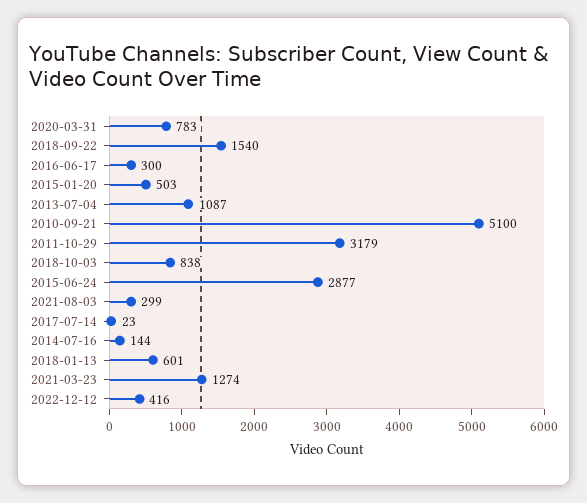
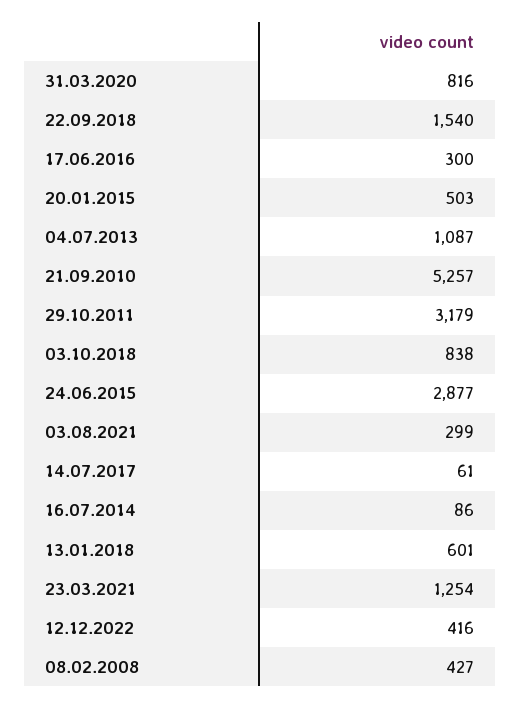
  {
-   "2020-03-31": 783,
+   "2020-03-31": 816,
    "2018-09-22": 1540,
    "2016-06-17": 300,
    "2015-01-20": 503,
    "2013-07-04": 1087,
-   "2010-09-21": 5100,
+   "2010-09-21": 5257,
    "2011-10-29": 3179,
    "2018-10-03": 838,
    "2015-06-24": 2877,
    "2021-08-03": 299,
-   "2017-07-14": 23,
+   "2017-07-14": 61,
-   "2014-07-16": 144,
+   "2014-07-16": 86,
    "2018-01-13": 601,
-   "2021-03-23": 1274,
+   "2021-03-23": 1254,
-   "2022-12-12": 416
+   "2022-12-12": 416,
+   "08.02.2008": 427
  }

